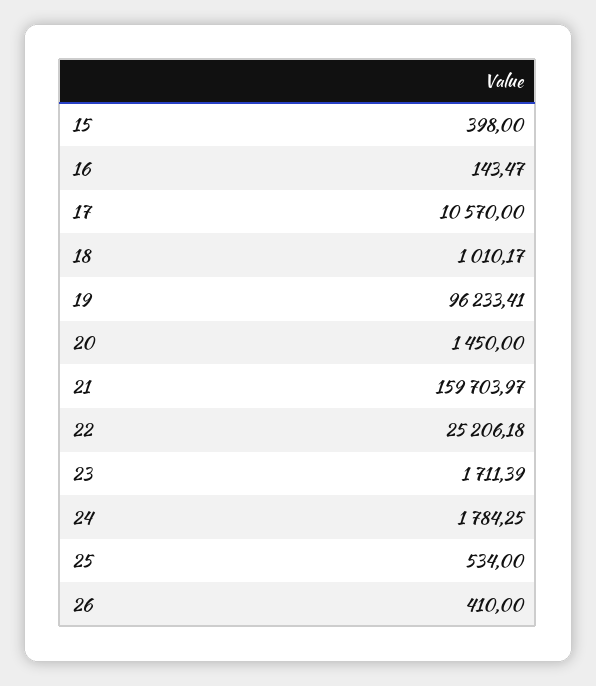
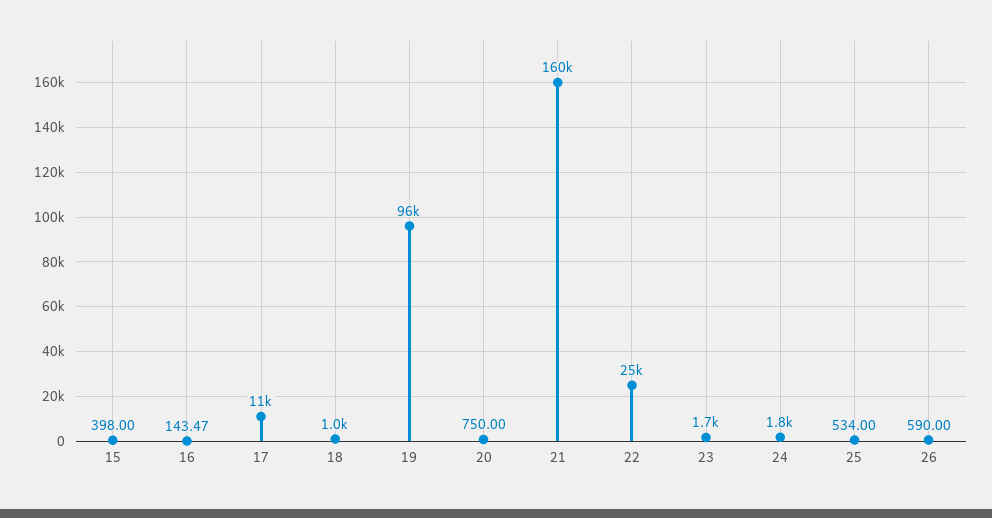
  {
    "15": 398,
    "16": 143.47,
    "17": 10570,
    "18": 1010.17,
    "19": 96233.41,
-   "20": 1450,
+   "20": 750,
    "21": 159703.97,
    "22": 25206.18,
    "23": 1711.39,
    "24": 1784.25,
    "25": 534,
-   "26": 410
+   "26": 590
  }

